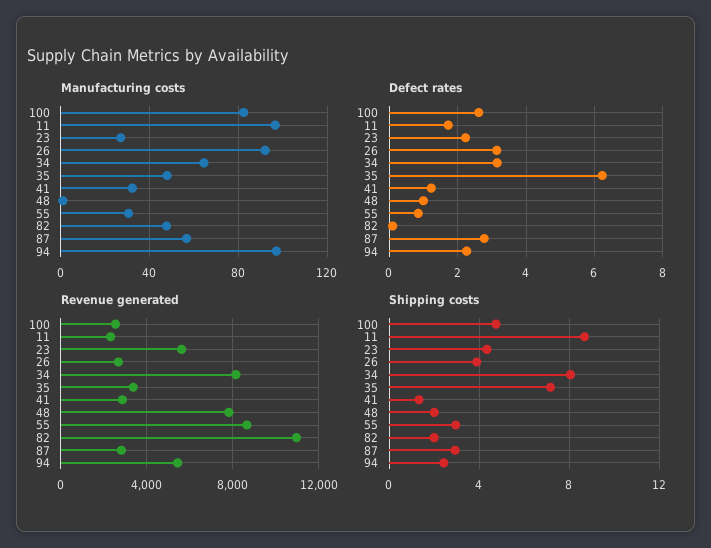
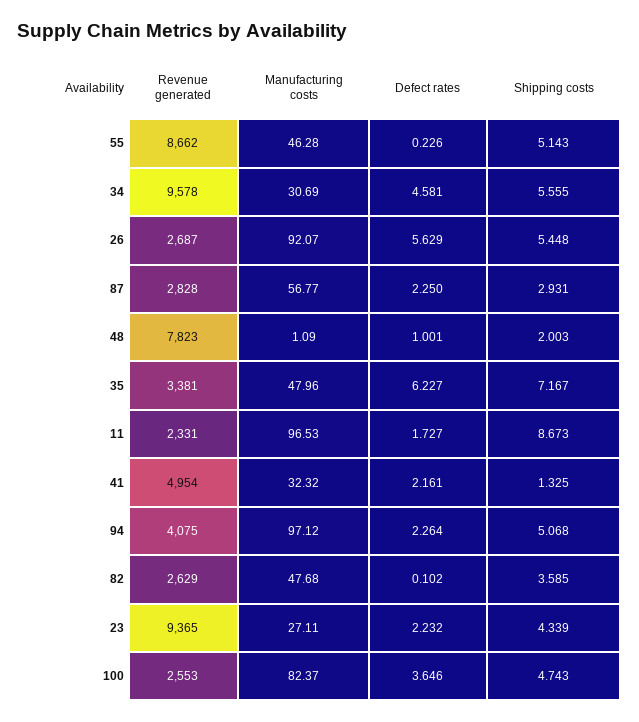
  {
    "Manufacturing costs": {
      "100": 82.37,
      "11": 96.53,
      "23": 27.11,
      "26": 92.07,
-     "34": 65,
+     "34": 30.69,
      "35": 47.96,
      "41": 32.32,
      "48": 1.09,
-     "55": 30,
+     "55": 46.28,
      "82": 47.68,
      "87": 56.77,
      "94": 97.12
    },
    "Defect rates": {
-     "100": 2.6,
+     "100": 3.646,
      "11": 1.727,
      "23": 2.232,
-     "26": 3.2,
+     "26": 5.629,
-     "34": 3.2,
+     "34": 4.581,
      "35": 6.227,
-     "41": 1.2,
+     "41": 2.161,
      "48": 1.001,
-     "55": 0.8,
+     "55": 0.226,
      "82": 0.102,
-     "87": 2.8,
+     "87": 2.25,
      "94": 2.264
    },
    "Revenue generated": {
      "100": 2553,
      "11": 2331,
-     "23": 5500,
+     "23": 9365,
      "26": 2687,
-     "34": 8000,
+     "34": 9578,
      "35": 3381,
-     "41": 3000,
+     "41": 4954,
      "48": 7823,
      "55": 8662,
-     "82": 11000,
+     "82": 2629,
      "87": 2828,
-     "94": 5500
+     "94": 4075
    },
    "Shipping costs": {
      "100": 4.743,
      "11": 8.673,
      "23": 4.339,
-     "26": 4,
+     "26": 5.448,
-     "34": 8,
+     "34": 5.555,
      "35": 7.167,
      "41": 1.325,
      "48": 2.003,
-     "55": 3,
+     "55": 5.143,
-     "82": 2,
+     "82": 3.585,
      "87": 2.931,
-     "94": 2.5
+     "94": 5.068
    }
  }

